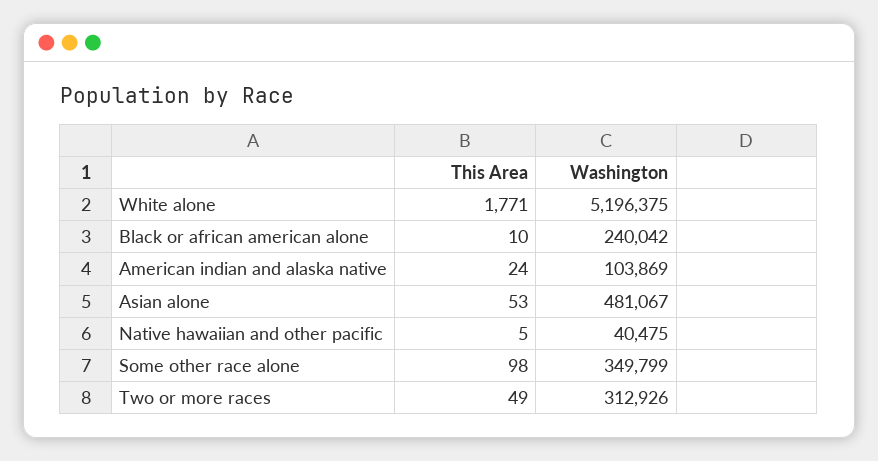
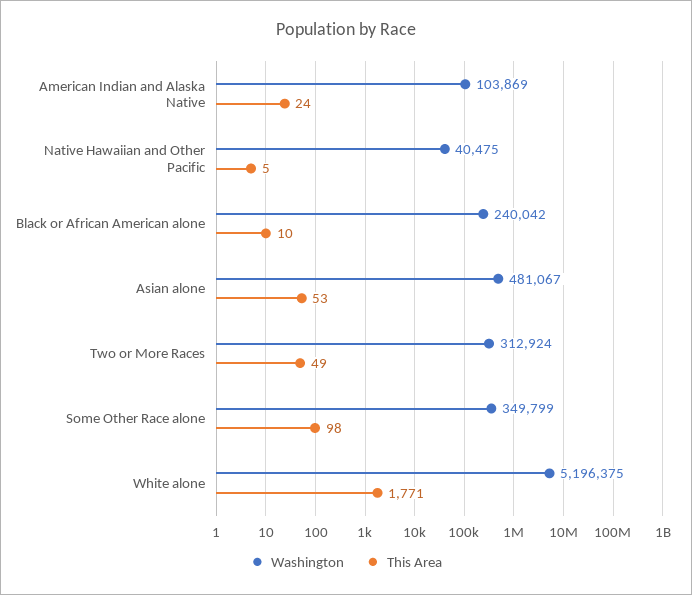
  {
    "This Area": {
      "White alone": 1771,
      "Black or african american alone": 10,
      "American indian and alaska native": 24,
      "Asian alone": 53,
      "Native hawaiian and other pacific": 5,
      "Some other race alone": 98,
      "Two or more races": 49
    },
    "Washington": {
      "White alone": 5196375,
      "Black or african american alone": 240042,
      "American indian and alaska native": 103869,
      "Asian alone": 481067,
      "Native hawaiian and other pacific": 40475,
      "Some other race alone": 349799,
-     "Two or more races": 312926
+     "Two or more races": 312924
    }
  }

